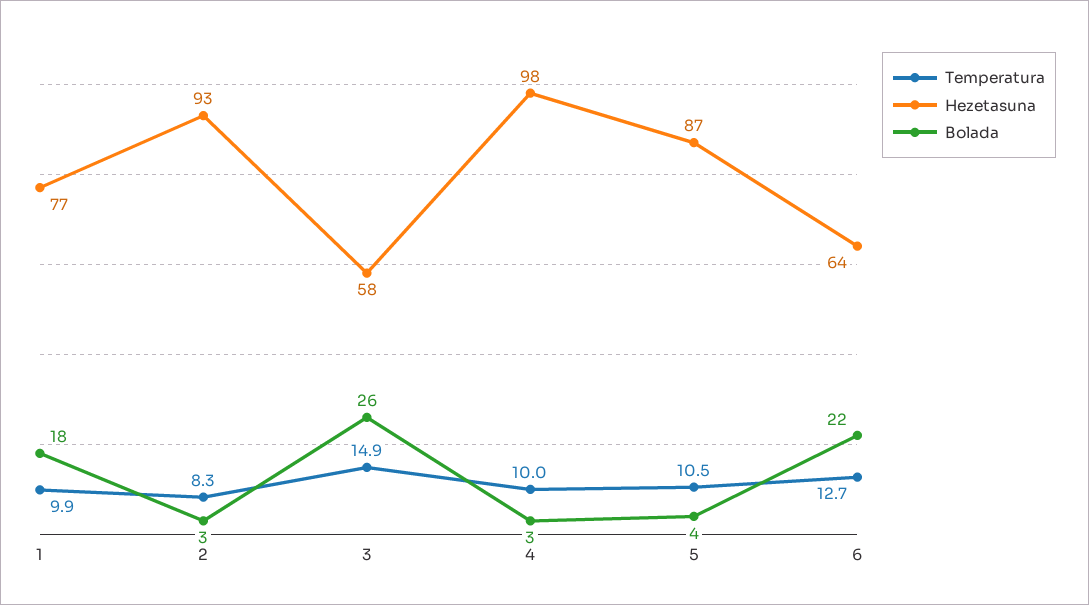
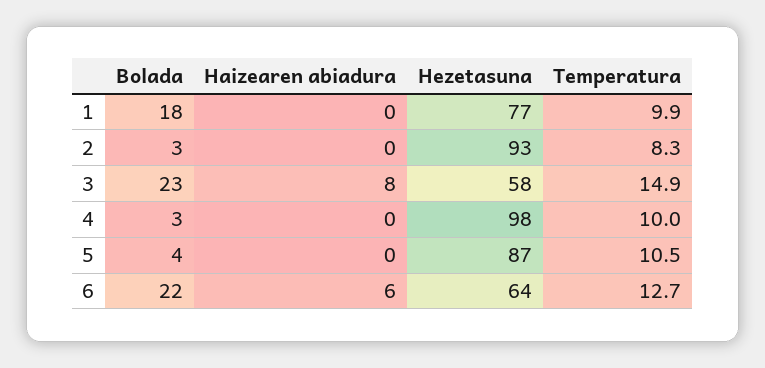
  {
    "Temperatura": {
      "1": 9.9,
      "2": 8.3,
      "3": 14.9,
      "4": 10,
      "5": 10.5,
      "6": 12.7
    },
    "Hezetasuna": {
      "1": 77,
      "2": 93,
      "3": 58,
      "4": 98,
      "5": 87,
      "6": 64
    },
    "Bolada": {
      "1": 18,
      "2": 3,
-     "3": 26,
+     "3": 23,
      "4": 3,
      "5": 4,
      "6": 22
-   }
+   },
+   "Haizearen abiadura": {
+     "1": 0,
+     "2": 0,
+     "3": 8,
+     "4": 0,
+     "5": 0,
+     "6": 6
+   }
  }

